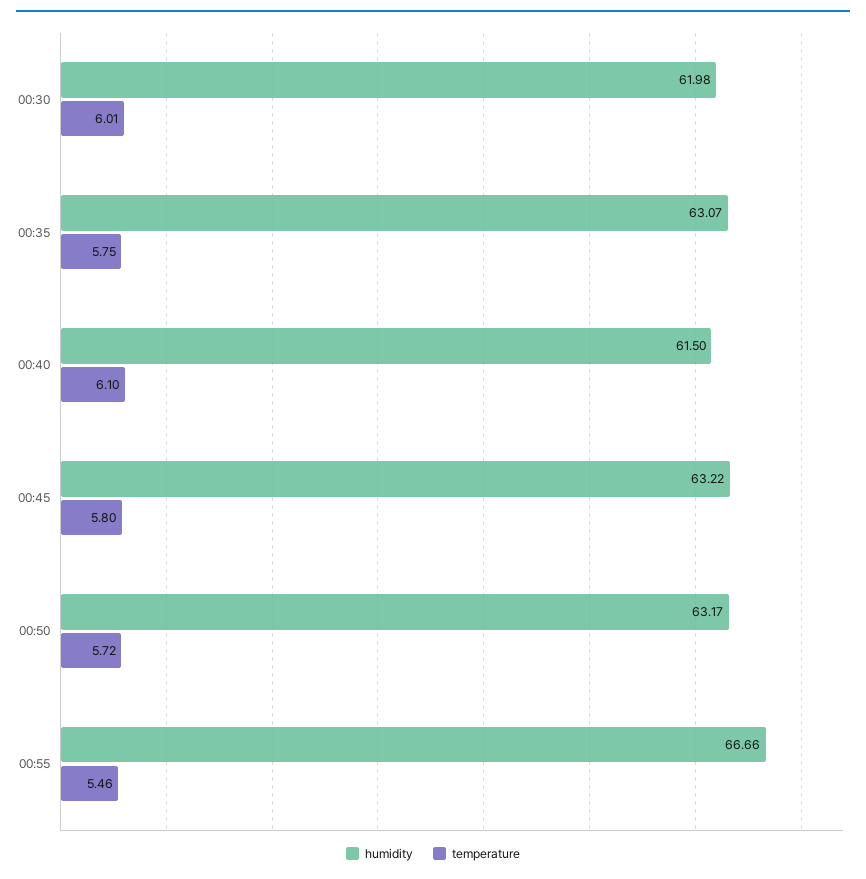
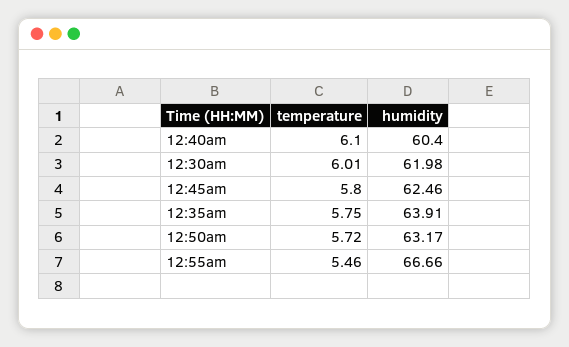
  {
    "humidity": {
      "00:30": 61.98,
-     "00:35": 63.07,
+     "00:35": 63.91,
-     "00:40": 61.5,
+     "00:40": 60.4,
-     "00:45": 63.22,
+     "00:45": 62.46,
      "00:50": 63.17,
      "00:55": 66.66
    },
    "temperature": {
      "00:30": 6.01,
      "00:35": 5.75,
      "00:40": 6.1,
      "00:45": 5.8,
      "00:50": 5.72,
      "00:55": 5.46
    }
  }

